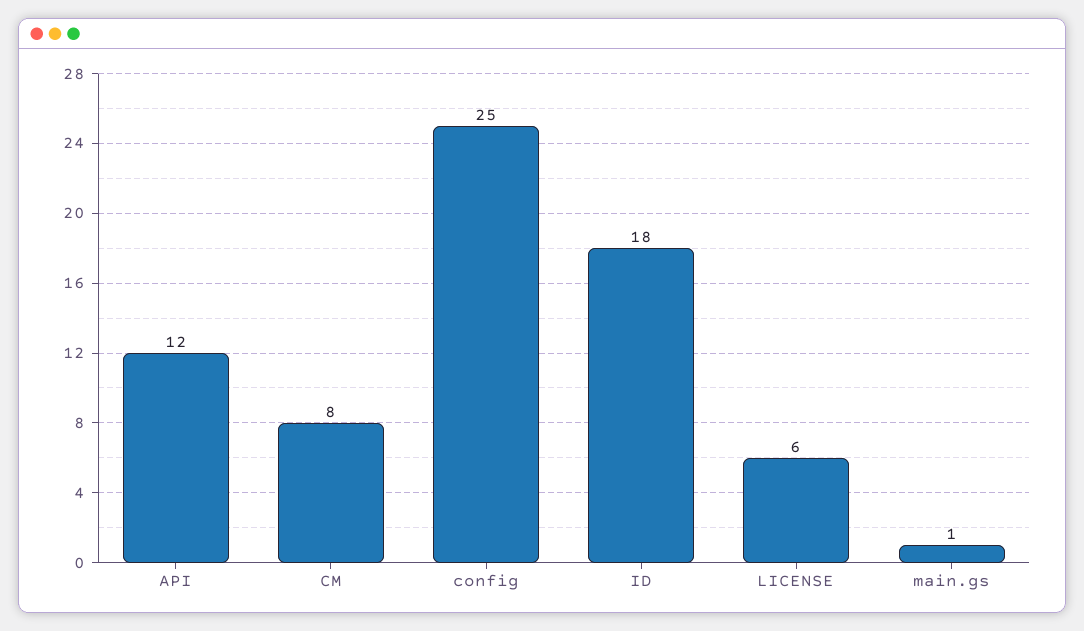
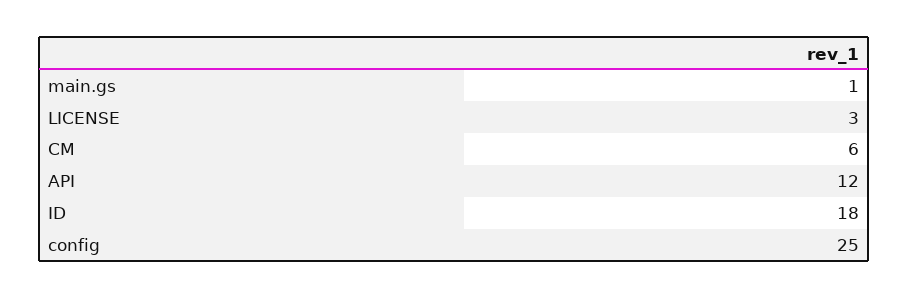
  {
    "API": 12,
-   "CM": 8,
+   "CM": 6,
    "config": 25,
    "ID": 18,
-   "LICENSE": 6,
+   "LICENSE": 3,
    "main.gs": 1
  }

